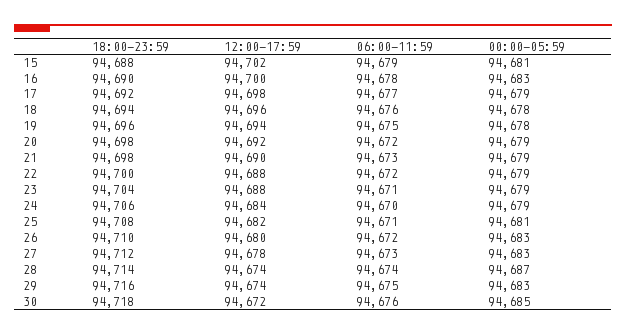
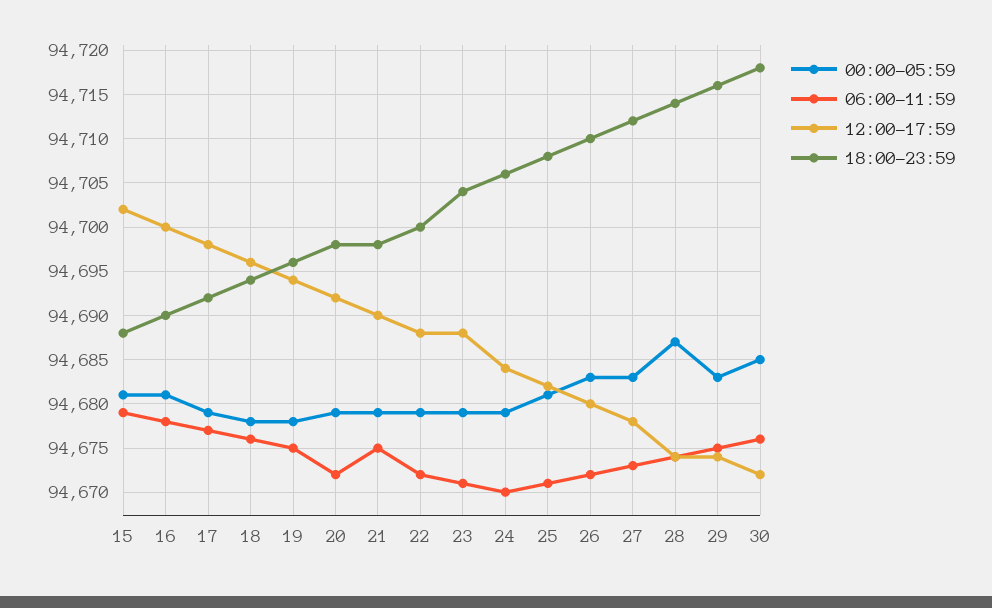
  {
    "18:00-23:59": {
      "15": 94688,
      "16": 94690,
      "17": 94692,
      "18": 94694,
      "19": 94696,
      "20": 94698,
      "21": 94698,
      "22": 94700,
      "23": 94704,
      "24": 94706,
      "25": 94708,
      "26": 94710,
      "27": 94712,
      "28": 94714,
      "29": 94716,
      "30": 94718
    },
    "12:00-17:59": {
      "15": 94702,
      "16": 94700,
      "17": 94698,
      "18": 94696,
      "19": 94694,
      "20": 94692,
      "21": 94690,
      "22": 94688,
      "23": 94688,
      "24": 94684,
      "25": 94682,
      "26": 94680,
      "27": 94678,
      "28": 94674,
      "29": 94674,
      "30": 94672
    },
    "06:00-11:59": {
      "15": 94679,
      "16": 94678,
      "17": 94677,
      "18": 94676,
      "19": 94675,
      "20": 94672,
-     "21": 94673,
+     "21": 94675,
      "22": 94672,
      "23": 94671,
      "24": 94670,
      "25": 94671,
      "26": 94672,
      "27": 94673,
      "28": 94674,
      "29": 94675,
      "30": 94676
    },
    "00:00-05:59": {
      "15": 94681,
-     "16": 94683,
+     "16": 94681,
      "17": 94679,
      "18": 94678,
      "19": 94678,
      "20": 94679,
      "21": 94679,
      "22": 94679,
      "23": 94679,
      "24": 94679,
      "25": 94681,
      "26": 94683,
      "27": 94683,
      "28": 94687,
      "29": 94683,
      "30": 94685
    }
  }

